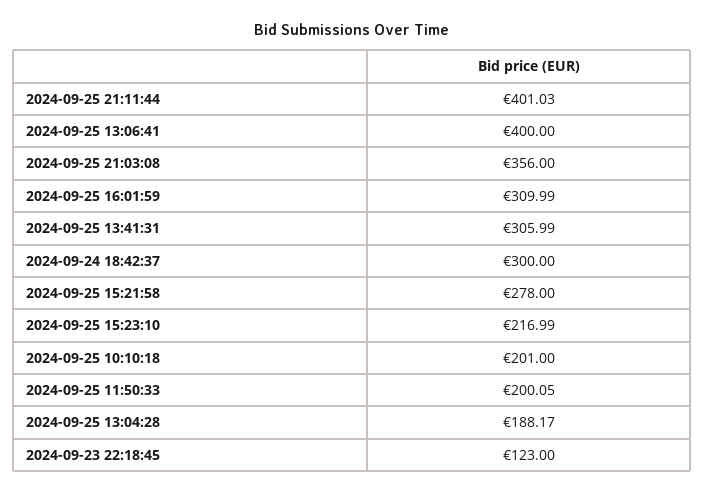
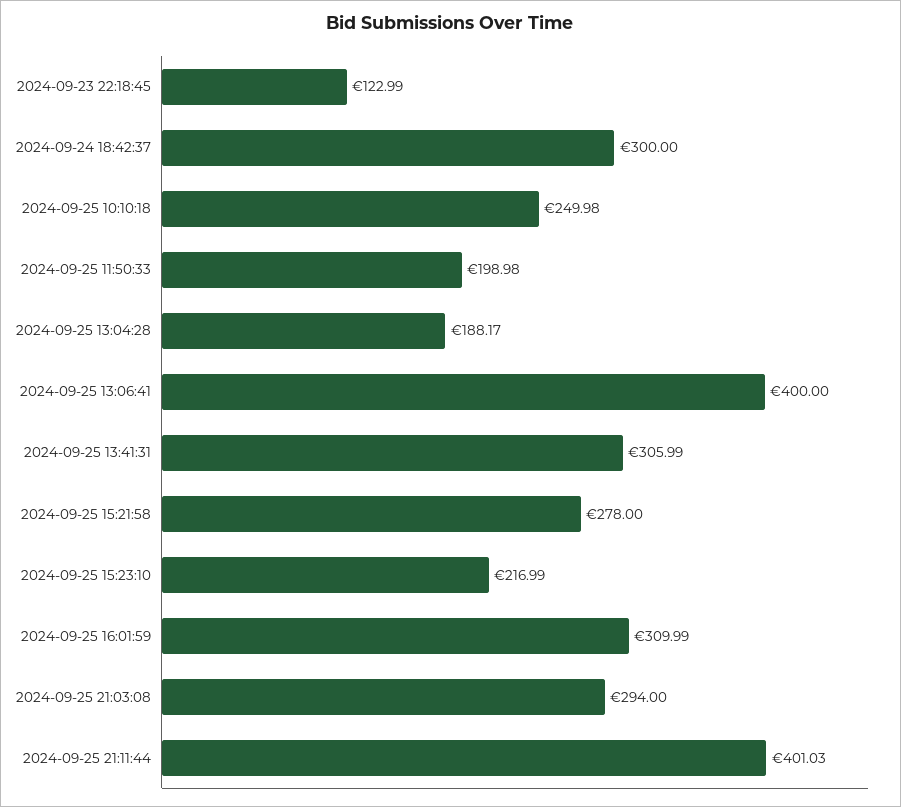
  {
    "2024-09-25 21:11:44": 401.03,
    "2024-09-25 13:06:41": 400,
-   "2024-09-25 21:03:08": 356,
+   "2024-09-25 21:03:08": 294,
    "2024-09-25 16:01:59": 309.99,
    "2024-09-25 13:41:31": 305.99,
    "2024-09-24 18:42:37": 300,
    "2024-09-25 15:21:58": 278,
    "2024-09-25 15:23:10": 216.99,
-   "2024-09-25 10:10:18": 201,
+   "2024-09-25 10:10:18": 249.98,
-   "2024-09-25 11:50:33": 200.05,
+   "2024-09-25 11:50:33": 198.98,
    "2024-09-25 13:04:28": 188.17,
-   "2024-09-23 22:18:45": 123
+   "2024-09-23 22:18:45": 122.99
  }

